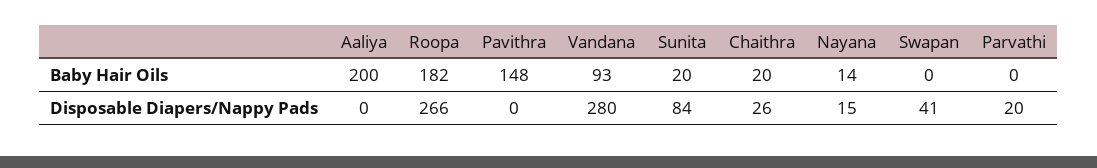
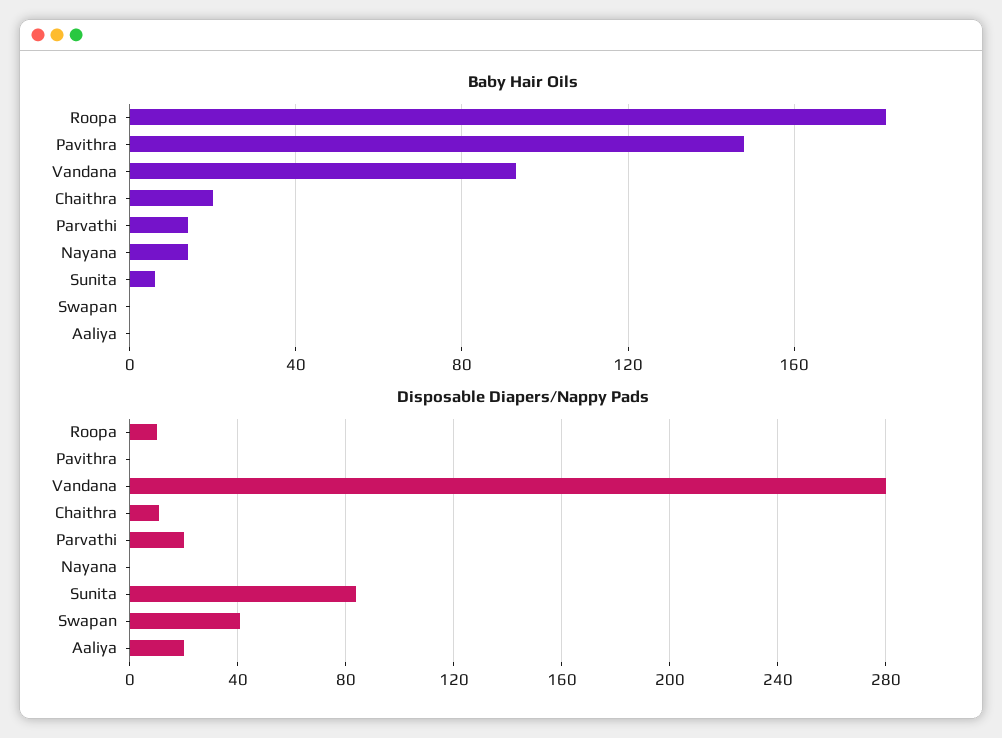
  {
    "Baby Hair Oils": {
-     "Aaliya": 200,
+     "Aaliya": 0,
      "Roopa": 182,
      "Pavithra": 148,
      "Vandana": 93,
-     "Sunita": 20,
+     "Sunita": 5,
      "Chaithra": 20,
      "Nayana": 14,
      "Swapan": 0,
-     "Parvathi": 0
+     "Parvathi": 15
    },
    "Disposable Diapers/Nappy Pads": {
-     "Aaliya": 0,
+     "Aaliya": 20,
-     "Roopa": 266,
+     "Roopa": 10,
      "Pavithra": 0,
      "Vandana": 280,
      "Sunita": 84,
-     "Chaithra": 26,
+     "Chaithra": 10,
-     "Nayana": 15,
+     "Nayana": 0,
      "Swapan": 41,
      "Parvathi": 20
    }
  }

